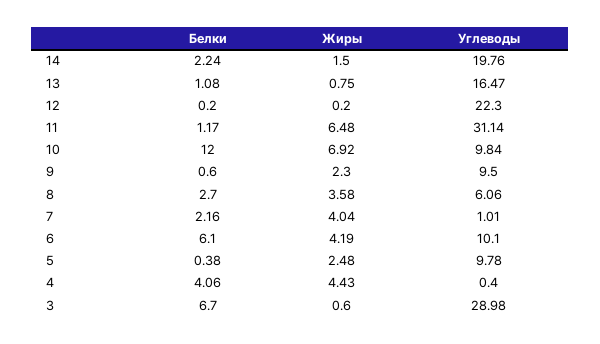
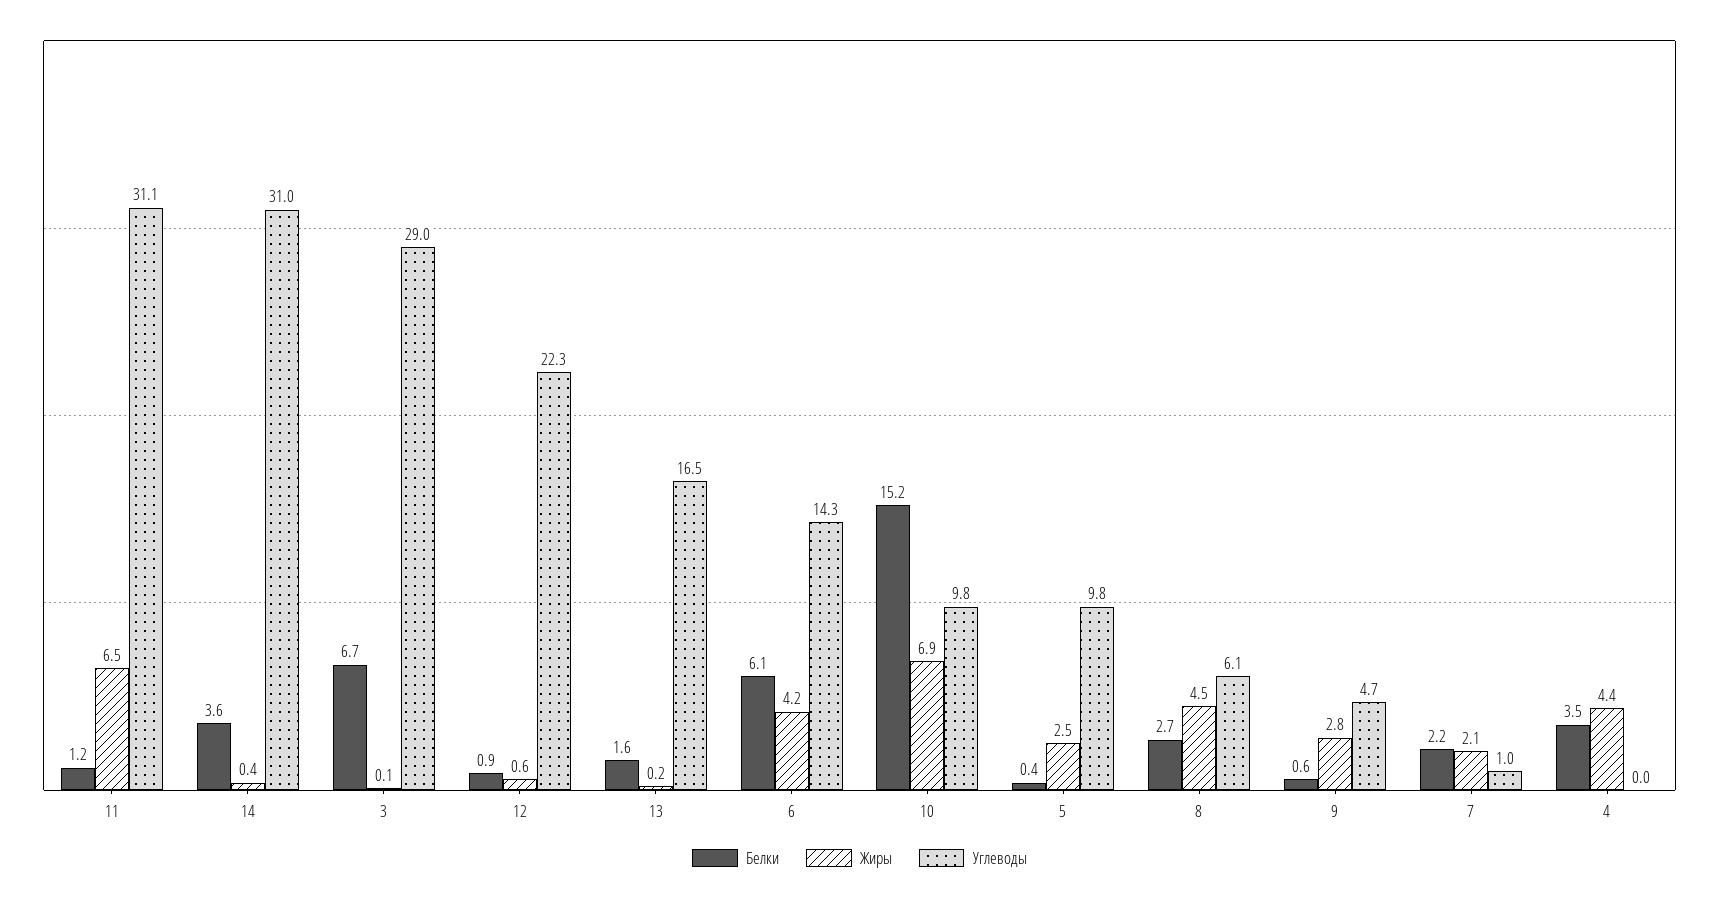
  {
    "Белки": {
-     "14": 2.24,
+     "14": 3.6,
-     "13": 1.08,
+     "13": 1.6,
-     "12": 0.2,
+     "12": 0.9,
      "11": 1.17,
-     "10": 12,
+     "10": 15.2,
      "9": 0.6,
      "8": 2.7,
      "7": 2.16,
      "6": 6.1,
      "5": 0.38,
-     "4": 4.06,
+     "4": 3.5,
      "3": 6.7
    },
    "Жиры": {
-     "14": 1.5,
+     "14": 0.4,
-     "13": 0.75,
+     "13": 0.2,
-     "12": 0.2,
+     "12": 0.6,
      "11": 6.48,
      "10": 6.92,
-     "9": 2.3,
+     "9": 2.8,
-     "8": 3.58,
+     "8": 4.5,
-     "7": 4.04,
+     "7": 2.1,
      "6": 4.19,
      "5": 2.48,
      "4": 4.43,
-     "3": 0.6
+     "3": 0.1
    },
    "Углеводы": {
-     "14": 19.76,
+     "14": 31,
      "13": 16.47,
      "12": 22.3,
      "11": 31.14,
      "10": 9.84,
-     "9": 9.5,
+     "9": 4.7,
      "8": 6.06,
      "7": 1.01,
-     "6": 10.1,
+     "6": 14.3,
      "5": 9.78,
-     "4": 0.4,
+     "4": 0,
      "3": 28.98
    }
  }

